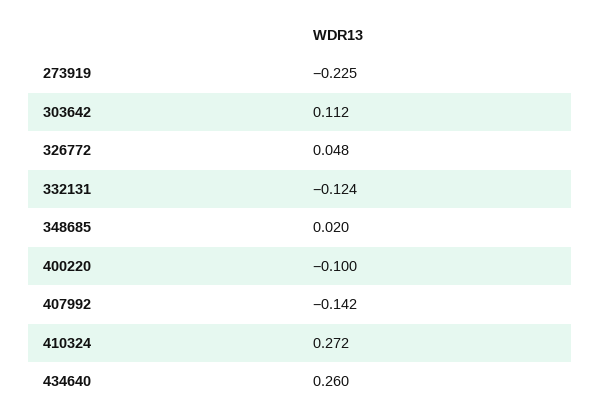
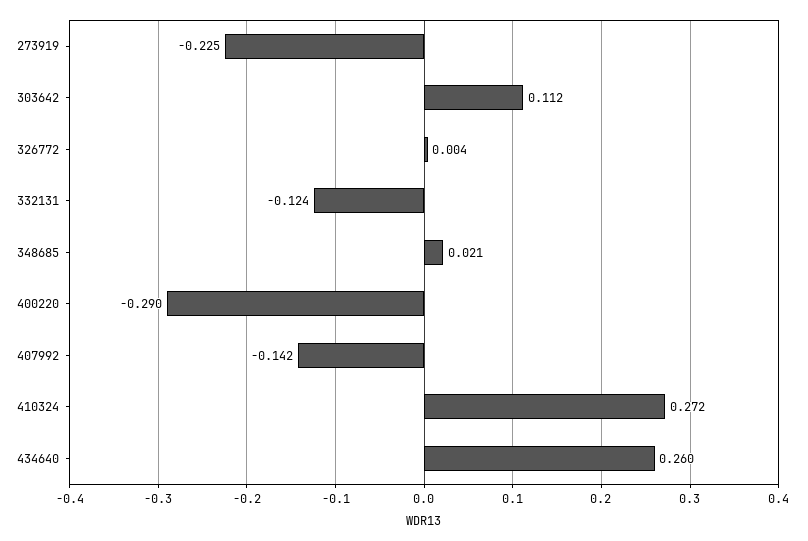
  {
    "273919": -0.225,
    "303642": 0.112,
-   "326772": 0.048,
+   "326772": 0.004,
    "332131": -0.124,
-   "348685": 0.02,
+   "348685": 0.021,
-   "400220": -0.1,
+   "400220": -0.29,
    "407992": -0.142,
    "410324": 0.272,
    "434640": 0.26
  }

